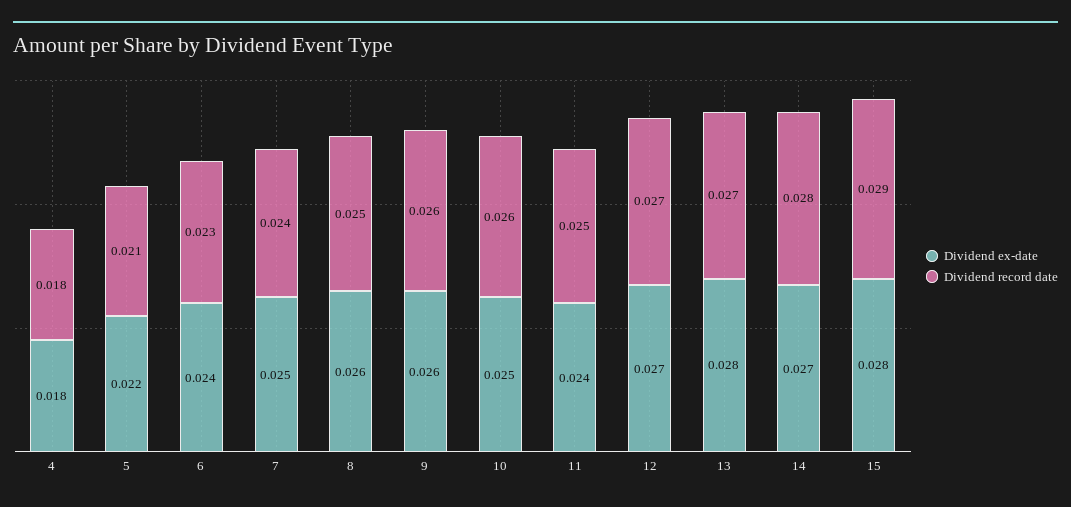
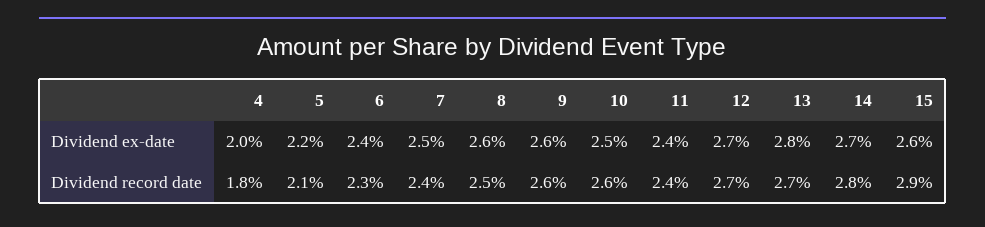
  {
    "Dividend ex-date": {
-     "4": 0.018,
+     "4": 0.02,
      "5": 0.022,
      "6": 0.024,
      "7": 0.025,
      "8": 0.026,
      "9": 0.026,
      "10": 0.025,
      "11": 0.024,
      "12": 0.027,
      "13": 0.028,
      "14": 0.027,
-     "15": 0.028
+     "15": 0.026
    },
    "Dividend record date": {
      "4": 0.018,
      "5": 0.021,
      "6": 0.023,
      "7": 0.024,
      "8": 0.025,
      "9": 0.026,
      "10": 0.026,
-     "11": 0.025,
+     "11": 0.024,
      "12": 0.027,
      "13": 0.027,
      "14": 0.028,
      "15": 0.029
    }
  }

